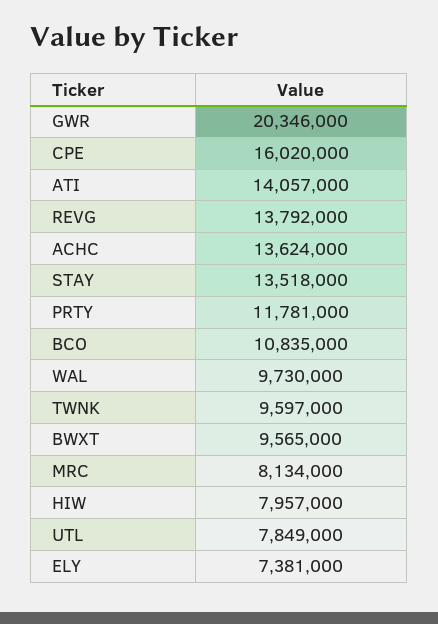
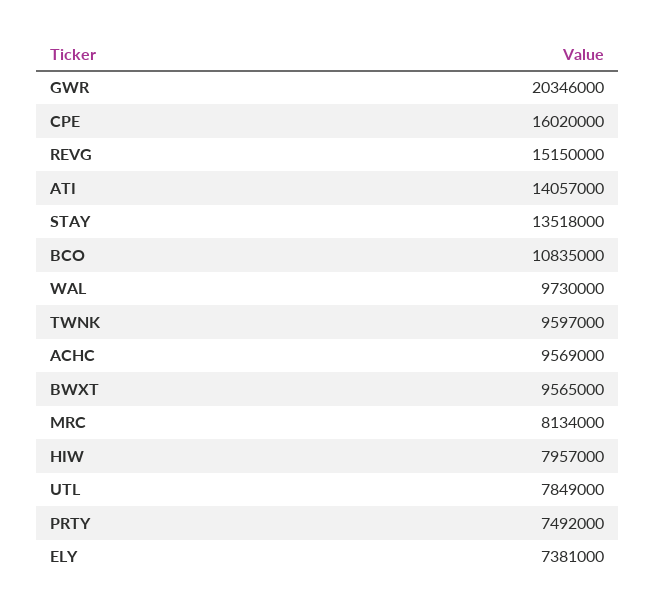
  {
    "GWR": 20346000,
    "CPE": 16020000,
    "ATI": 14057000,
-   "REVG": 13792000,
+   "REVG": 15150000,
-   "ACHC": 13624000,
+   "ACHC": 9569000,
    "STAY": 13518000,
-   "PRTY": 11781000,
+   "PRTY": 7492000,
    "BCO": 10835000,
    "WAL": 9730000,
    "TWNK": 9597000,
    "BWXT": 9565000,
    "MRC": 8134000,
    "HIW": 7957000,
    "UTL": 7849000,
    "ELY": 7381000
  }

